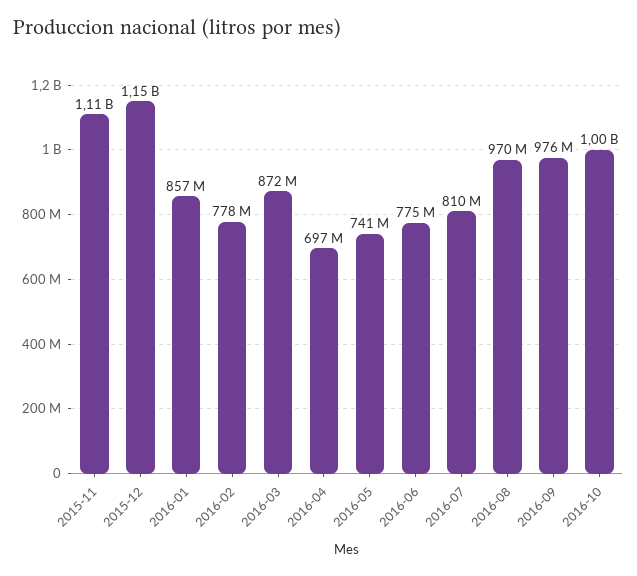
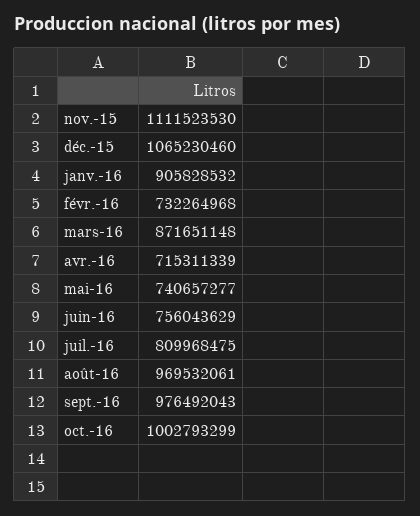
  {
    "2015-11": 1111523530,
-   "2015-12": 1150000000,
+   "2015-12": 1065230460,
-   "2016-01": 857000000,
+   "2016-01": 905828532,
-   "2016-02": 778000000,
+   "2016-02": 732264968,
    "2016-03": 871651148,
-   "2016-04": 697000000,
+   "2016-04": 715311339,
    "2016-05": 740657277,
-   "2016-06": 775000000,
+   "2016-06": 756043629,
    "2016-07": 809968475,
    "2016-08": 969532061,
    "2016-09": 976492043,
    "2016-10": 1002793299
  }

